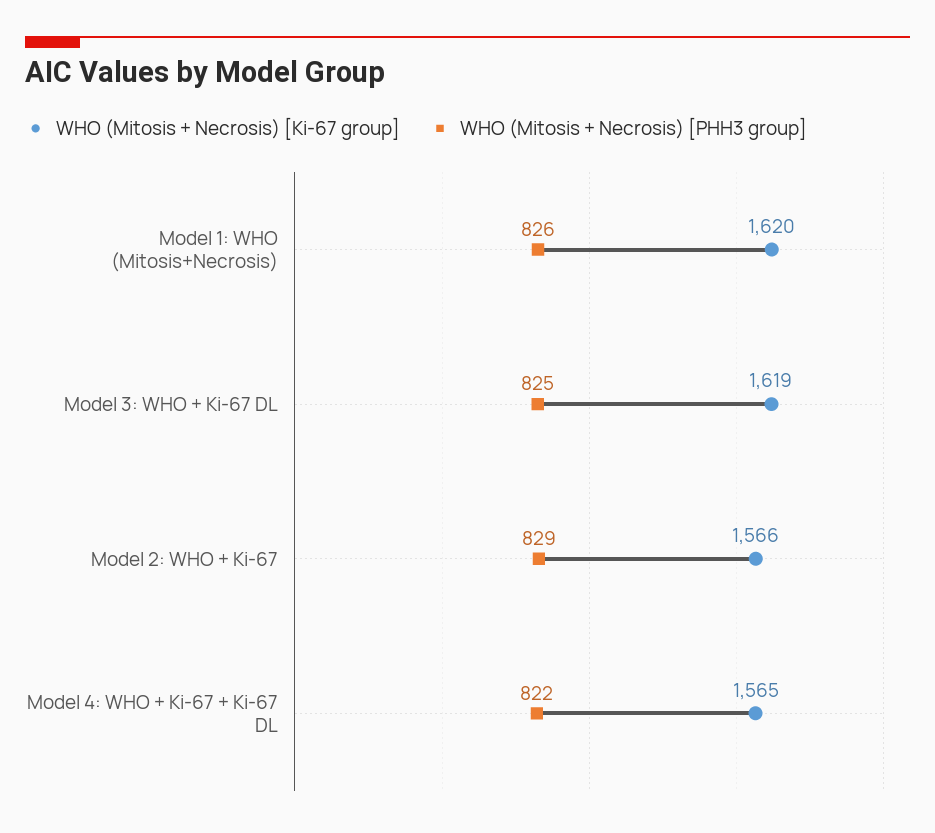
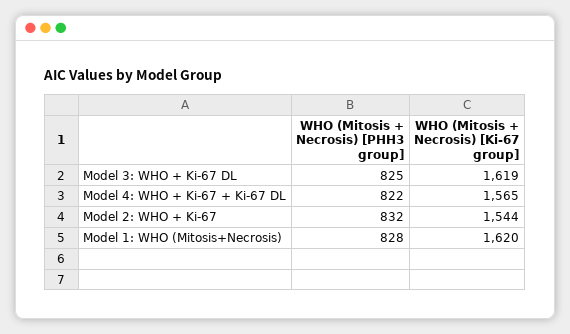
  {
    "WHO (Mitosis + Necrosis) [Ki-67 group]": {
      "Model 1: WHO (Mitosis+Necrosis)": 1620,
      "Model 3: WHO + Ki-67 DL": 1619,
-     "Model 2: WHO + Ki-67": 1566,
+     "Model 2: WHO + Ki-67": 1544,
      "Model 4: WHO + Ki-67 + Ki-67 DL": 1565
    },
    "WHO (Mitosis + Necrosis) [PHH3 group]": {
-     "Model 1: WHO (Mitosis+Necrosis)": 826,
+     "Model 1: WHO (Mitosis+Necrosis)": 828,
      "Model 3: WHO + Ki-67 DL": 825,
-     "Model 2: WHO + Ki-67": 829,
+     "Model 2: WHO + Ki-67": 832,
      "Model 4: WHO + Ki-67 + Ki-67 DL": 822
    }
  }

